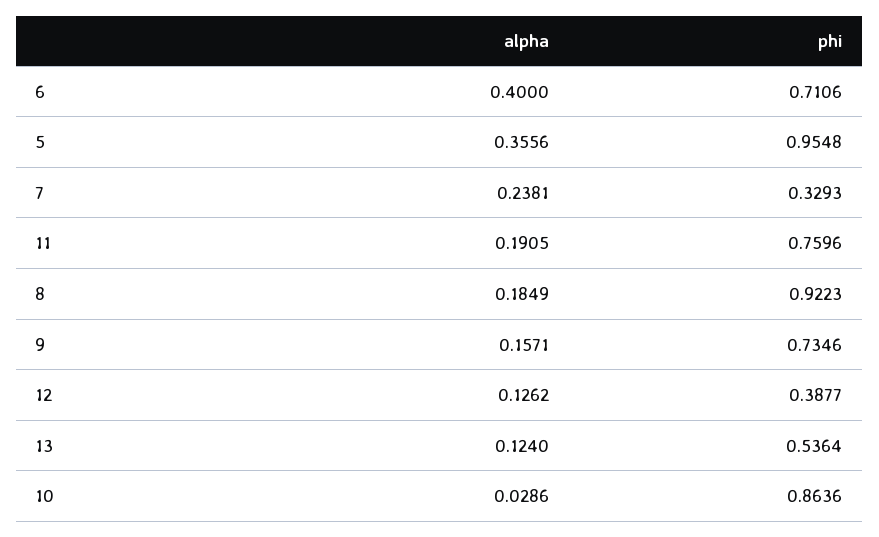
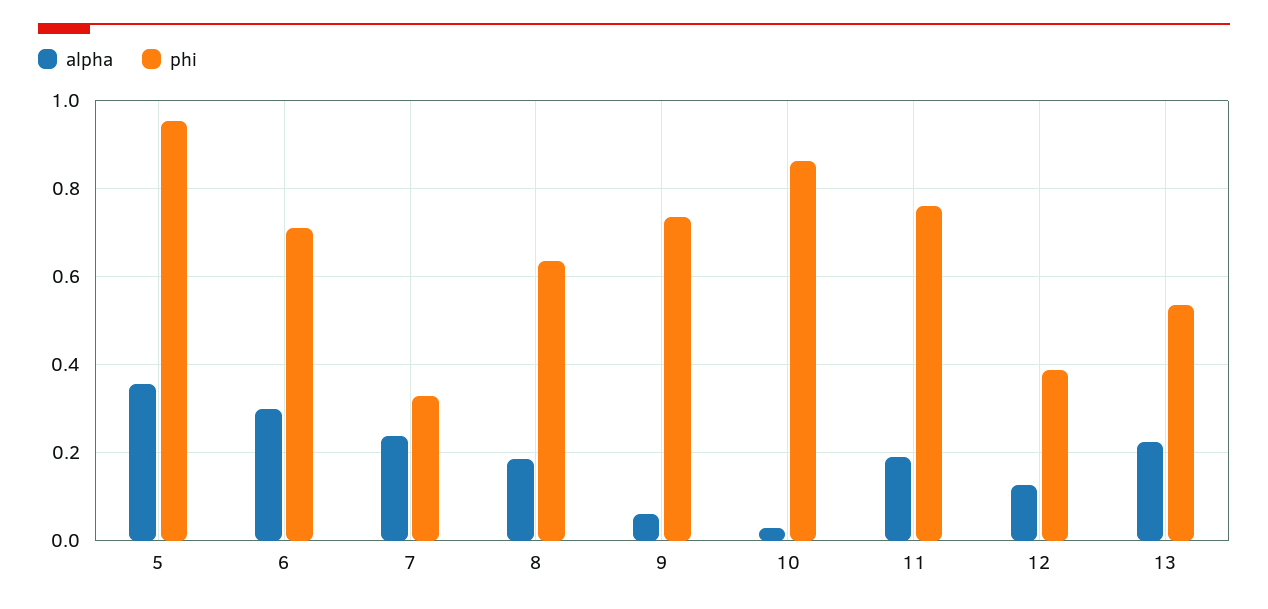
  {
    "alpha": {
-     "6": 0.4,
+     "6": 0.3,
      "5": 0.3556,
      "7": 0.2381,
      "11": 0.1905,
      "8": 0.1849,
-     "9": 0.1571,
+     "9": 0.06,
      "12": 0.1262,
-     "13": 0.124,
+     "13": 0.22,
      "10": 0.0286
    },
    "phi": {
      "6": 0.7106,
      "5": 0.9548,
      "7": 0.3293,
      "11": 0.7596,
-     "8": 0.9223,
+     "8": 0.64,
      "9": 0.7346,
      "12": 0.3877,
      "13": 0.5364,
      "10": 0.8636
    }
  }

